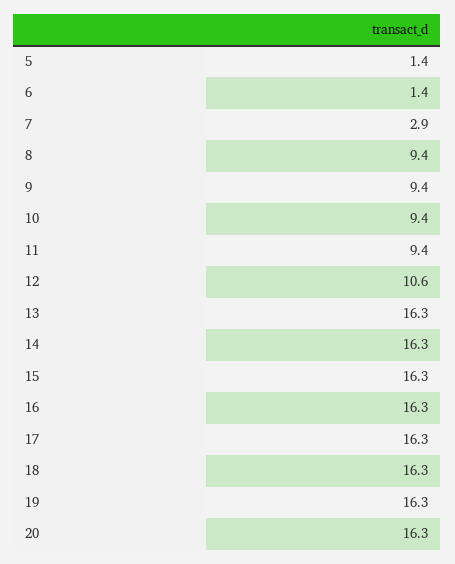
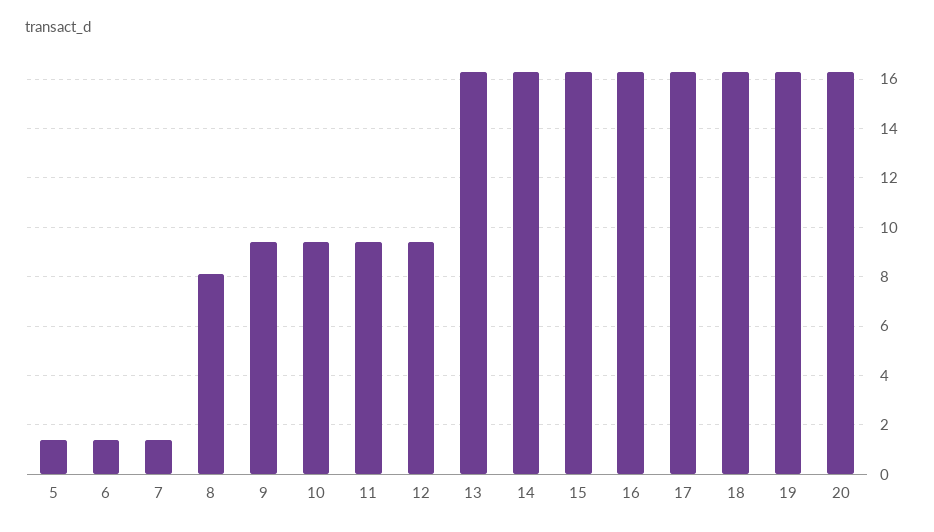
  {
    "5": 1.4,
    "6": 1.4,
-   "7": 2.9,
+   "7": 1.5,
-   "8": 9.4,
+   "8": 8,
    "9": 9.4,
    "10": 9.4,
    "11": 9.4,
-   "12": 10.6,
+   "12": 9.5,
    "13": 16.3,
    "14": 16.3,
    "15": 16.3,
    "16": 16.3,
    "17": 16.3,
    "18": 16.3,
    "19": 16.3,
    "20": 16.3
  }

